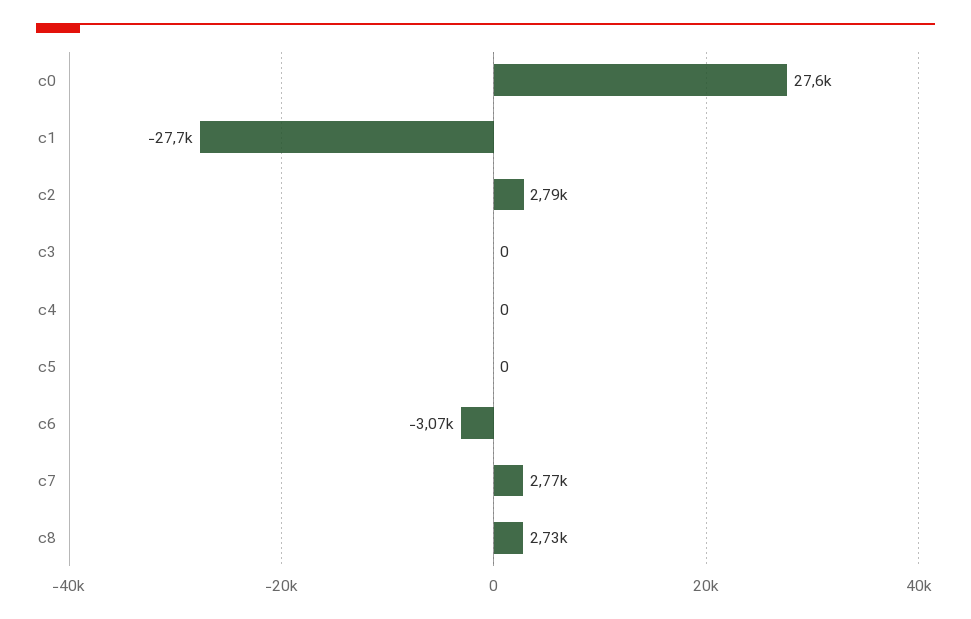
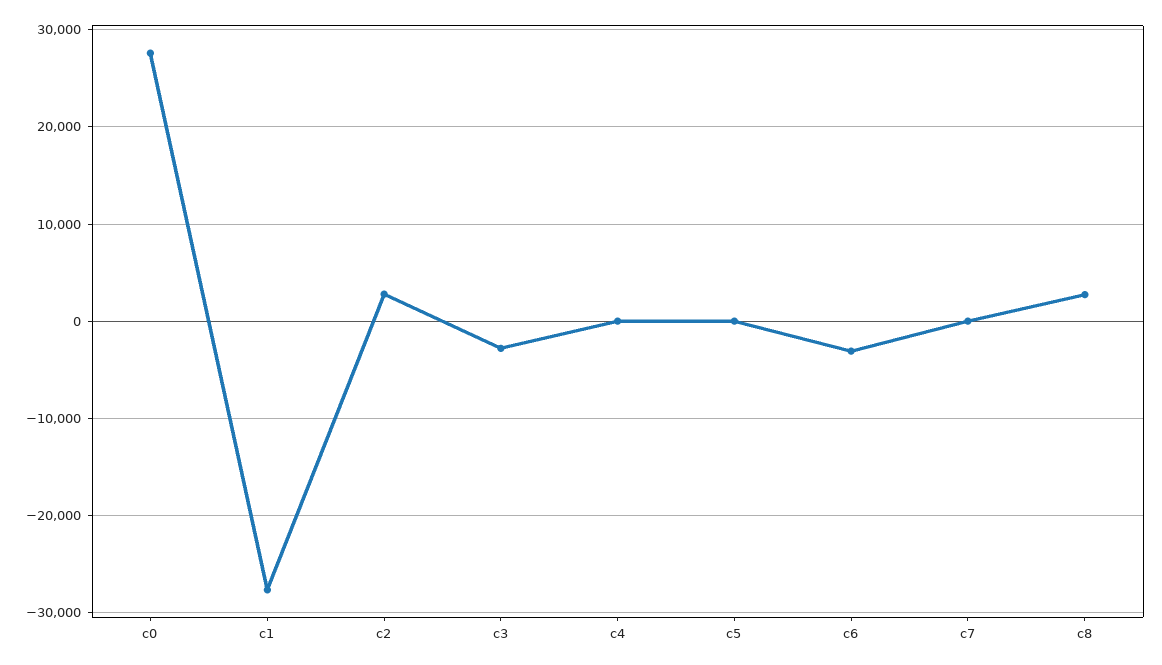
  {
    "c0": 27600,
    "c1": -27700,
    "c2": 2790,
-   "c3": 0,
+   "c3": -3000,
    "c4": 0,
    "c5": 0,
    "c6": -3070,
-   "c7": 2770,
+   "c7": 0,
    "c8": 2730
  }

